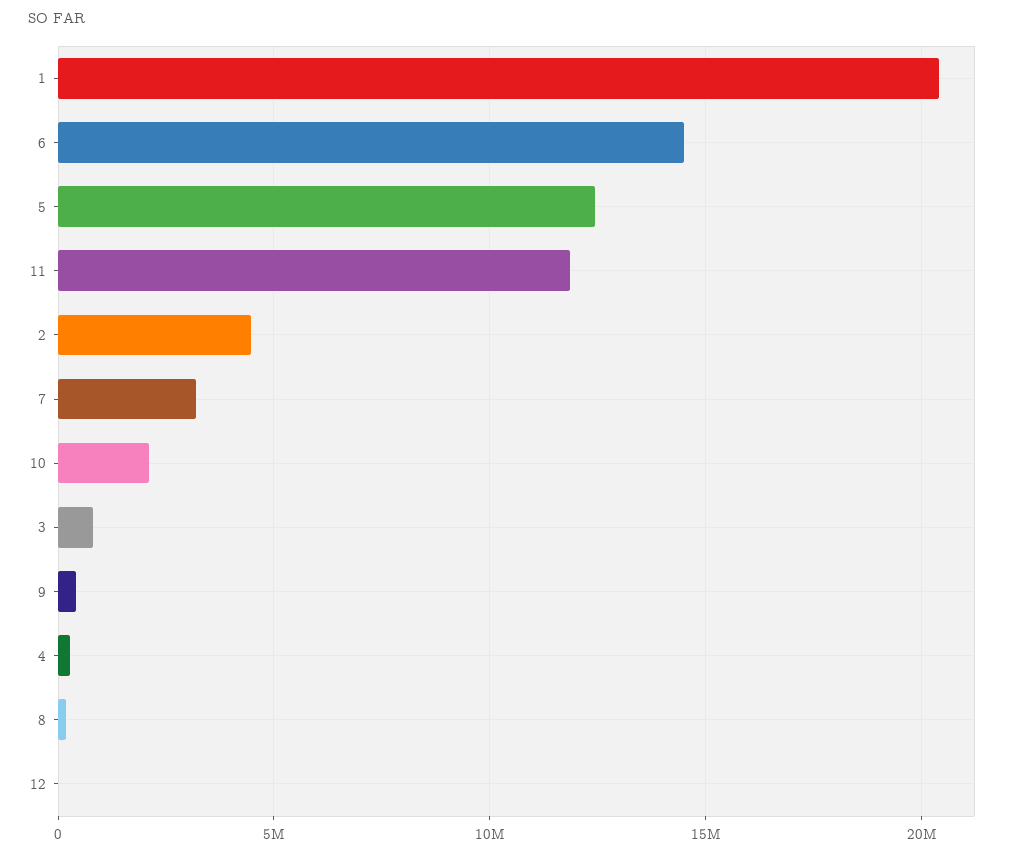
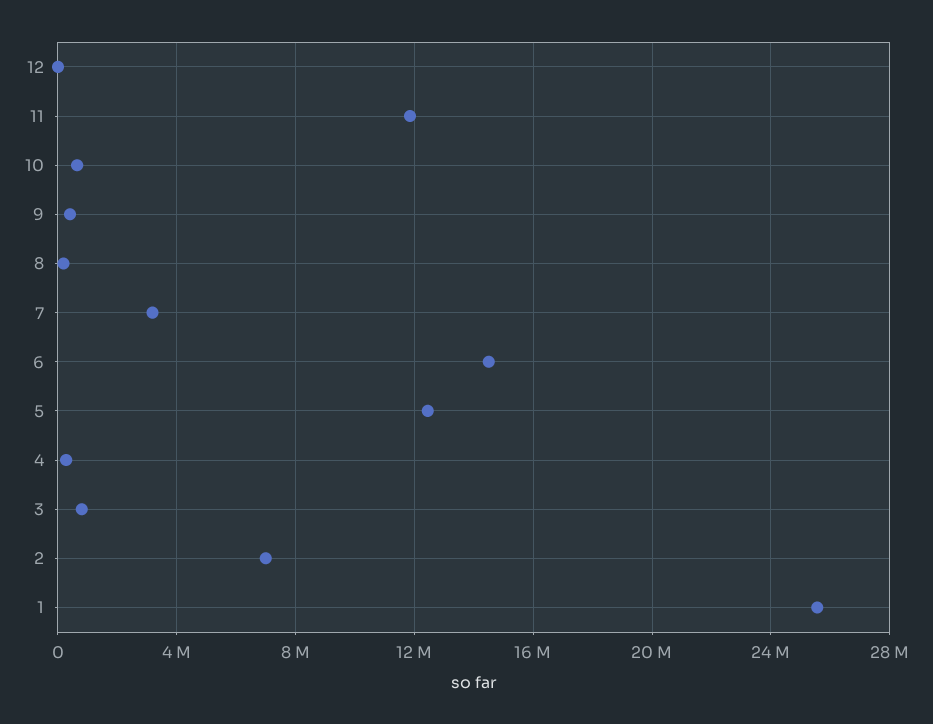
  {
-   "1": 20500000,
+   "1": 25500000,
    "6": 14500000,
    "5": 12500000,
    "11": 12000000,
-   "2": 4500000,
+   "2": 7000000,
    "7": 3000000,
-   "10": 2000000,
+   "10": 500000,
    "3": 1000000,
    "9": 500000,
    "4": 500000,
    "8": 0,
    "12": 0
  }

